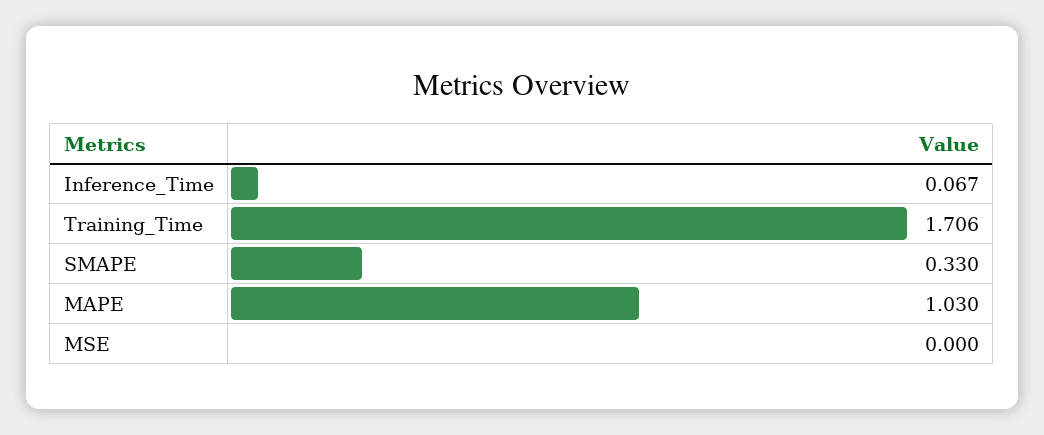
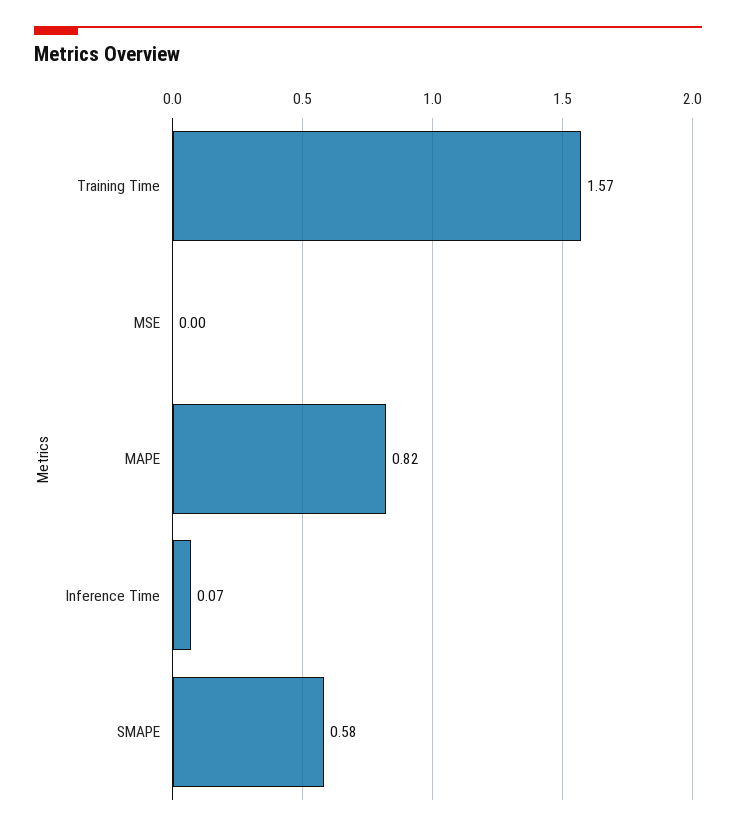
  {
    "Inference_Time": 0.067,
-   "Training_Time": 1.706,
+   "Training_Time": 1.57,
-   "SMAPE": 0.33,
+   "SMAPE": 0.58,
-   "MAPE": 1.03,
+   "MAPE": 0.82,
    "MSE": 0
  }

